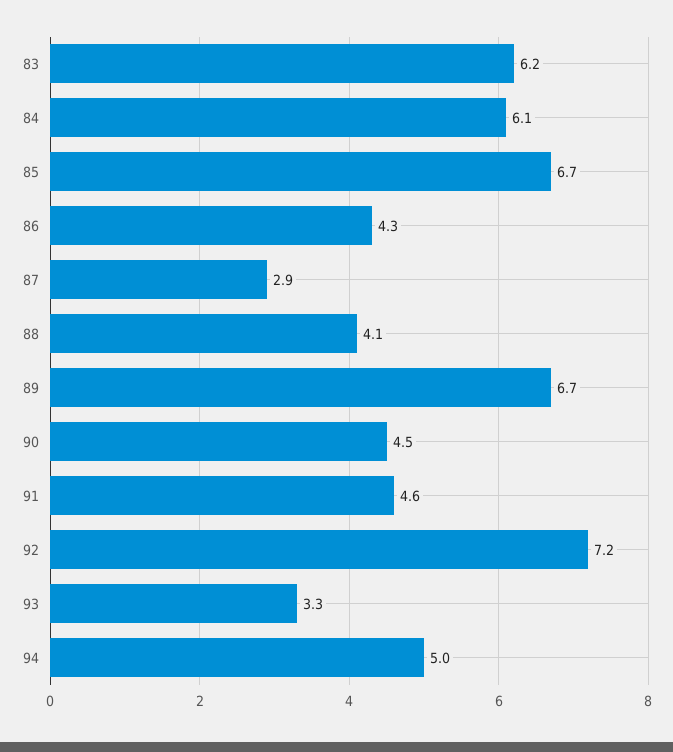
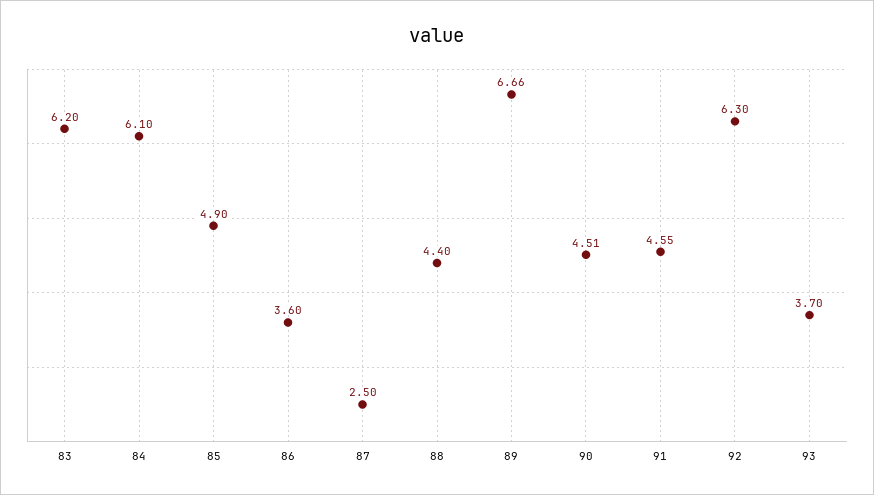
  {
    "83": 6.2,
    "84": 6.1,
-   "85": 6.7,
+   "85": 4.9,
-   "86": 4.3,
+   "86": 3.6,
-   "87": 2.9,
+   "87": 2.5,
-   "88": 4.1,
+   "88": 4.4,
    "89": 6.66,
    "90": 4.51,
    "91": 4.55,
-   "92": 7.2,
+   "92": 6.3,
-   "93": 3.3,
+   "93": 3.7
-   "94": 5
  }

